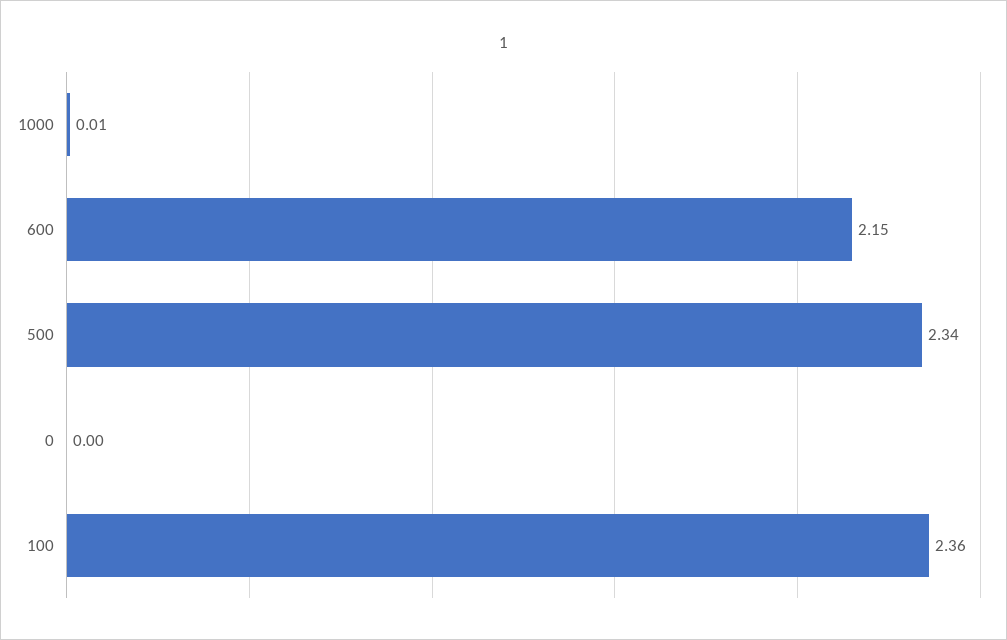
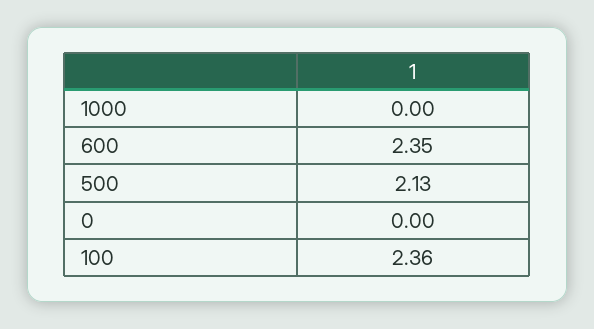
  {
-   "1000": 0.01,
+   "1000": 0,
-   "600": 2.15,
+   "600": 2.35,
-   "500": 2.34,
+   "500": 2.13,
    "0": 0,
    "100": 2.36
  }

